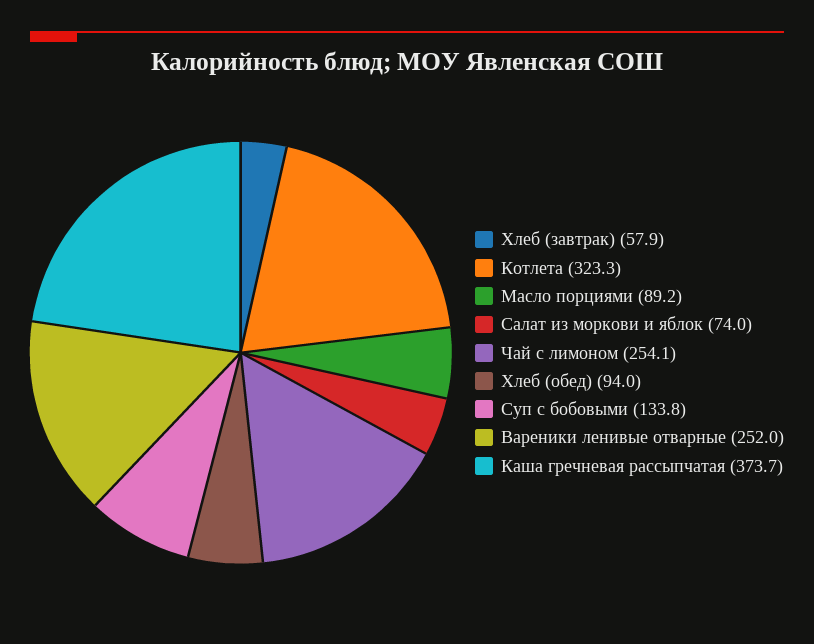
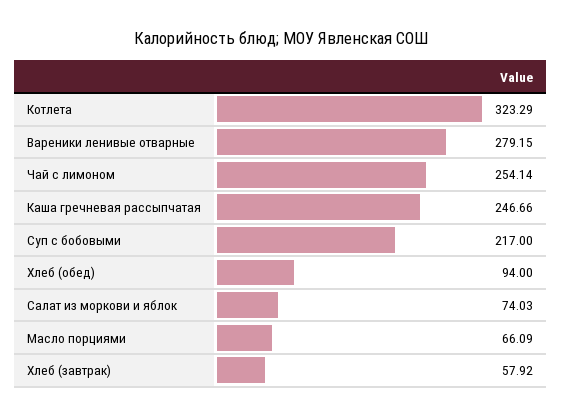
  {
    "Хлеб (завтрак)": 57.92,
    "Котлета": 323.29,
-   "Масло порциями": 89.2,
+   "Масло порциями": 66.09,
    "Салат из моркови и яблок": 74.03,
    "Чай с лимоном": 254.14,
    "Хлеб (обед)": 94,
-   "Суп с бобовыми": 133.8,
+   "Суп с бобовыми": 217,
-   "Вареники ленивые отварные": 252,
+   "Вареники ленивые отварные": 279.15,
-   "Каша гречневая рассыпчатая": 373.7
+   "Каша гречневая рассыпчатая": 246.66
  }

